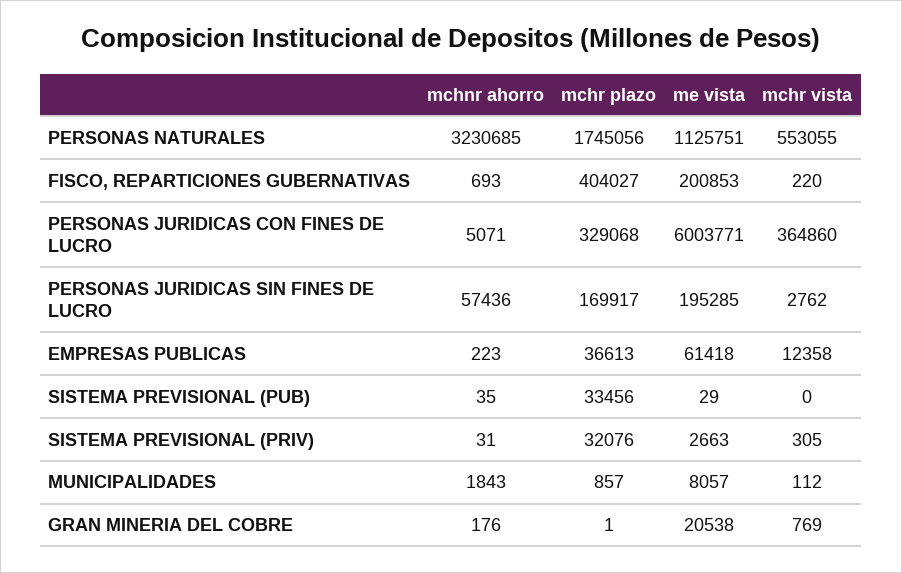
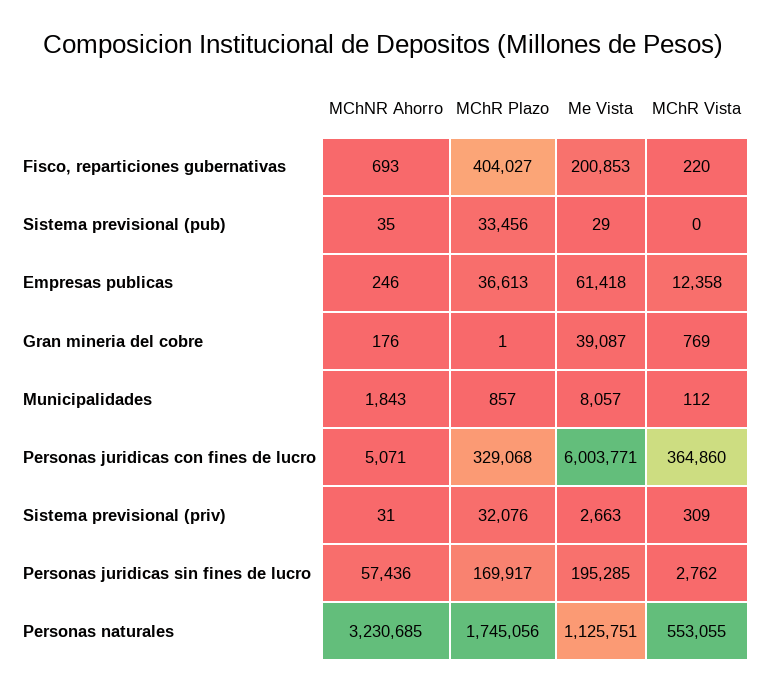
  {
    "mchnr ahorro": {
      "PERSONAS NATURALES": 3230685,
      "FISCO, REPARTICIONES GUBERNATIVAS": 693,
      "PERSONAS JURIDICAS CON FINES DE LUCRO": 5071,
      "PERSONAS JURIDICAS SIN FINES DE LUCRO": 57436,
-     "EMPRESAS PUBLICAS": 223,
+     "EMPRESAS PUBLICAS": 246,
      "SISTEMA PREVISIONAL (PUB)": 35,
      "SISTEMA PREVISIONAL (PRIV)": 31,
      "MUNICIPALIDADES": 1843,
      "GRAN MINERIA DEL COBRE": 176
    },
    "mchr plazo": {
      "PERSONAS NATURALES": 1745056,
      "FISCO, REPARTICIONES GUBERNATIVAS": 404027,
      "PERSONAS JURIDICAS CON FINES DE LUCRO": 329068,
      "PERSONAS JURIDICAS SIN FINES DE LUCRO": 169917,
      "EMPRESAS PUBLICAS": 36613,
      "SISTEMA PREVISIONAL (PUB)": 33456,
      "SISTEMA PREVISIONAL (PRIV)": 32076,
      "MUNICIPALIDADES": 857,
      "GRAN MINERIA DEL COBRE": 1
    },
    "me vista": {
      "PERSONAS NATURALES": 1125751,
      "FISCO, REPARTICIONES GUBERNATIVAS": 200853,
      "PERSONAS JURIDICAS CON FINES DE LUCRO": 6003771,
      "PERSONAS JURIDICAS SIN FINES DE LUCRO": 195285,
      "EMPRESAS PUBLICAS": 61418,
      "SISTEMA PREVISIONAL (PUB)": 29,
      "SISTEMA PREVISIONAL (PRIV)": 2663,
      "MUNICIPALIDADES": 8057,
-     "GRAN MINERIA DEL COBRE": 20538
+     "GRAN MINERIA DEL COBRE": 39087
    },
    "mchr vista": {
      "PERSONAS NATURALES": 553055,
      "FISCO, REPARTICIONES GUBERNATIVAS": 220,
      "PERSONAS JURIDICAS CON FINES DE LUCRO": 364860,
      "PERSONAS JURIDICAS SIN FINES DE LUCRO": 2762,
      "EMPRESAS PUBLICAS": 12358,
      "SISTEMA PREVISIONAL (PUB)": 0,
-     "SISTEMA PREVISIONAL (PRIV)": 305,
+     "SISTEMA PREVISIONAL (PRIV)": 309,
      "MUNICIPALIDADES": 112,
      "GRAN MINERIA DEL COBRE": 769
    }
  }

